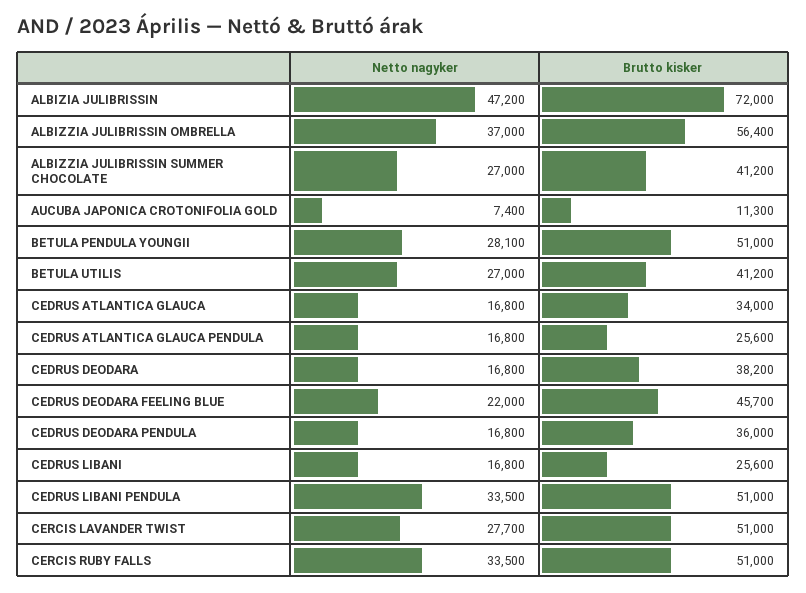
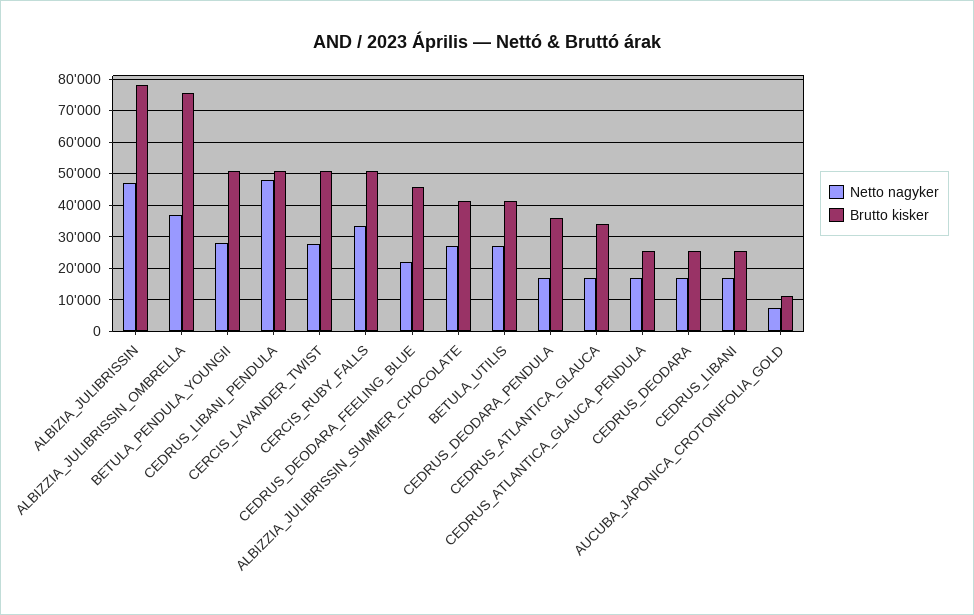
  {
    "Netto nagyker": {
      "ALBIZIA JULIBRISSIN": 47200,
      "ALBIZZIA JULIBRISSIN OMBRELLA": 37000,
      "ALBIZZIA JULIBRISSIN SUMMER CHOCOLATE": 27000,
      "AUCUBA JAPONICA CROTONIFOLIA GOLD": 7400,
      "BETULA PENDULA YOUNGII": 28100,
      "BETULA UTILIS": 27000,
      "CEDRUS ATLANTICA GLAUCA": 16800,
      "CEDRUS ATLANTICA GLAUCA PENDULA": 16800,
      "CEDRUS DEODARA": 16800,
      "CEDRUS DEODARA FEELING BLUE": 22000,
      "CEDRUS DEODARA PENDULA": 16800,
      "CEDRUS LIBANI": 16800,
-     "CEDRUS LIBANI PENDULA": 33500,
+     "CEDRUS LIBANI PENDULA": 48000,
      "CERCIS LAVANDER TWIST": 27700,
      "CERCIS RUBY FALLS": 33500
    },
    "Brutto kisker": {
-     "ALBIZIA JULIBRISSIN": 72000,
+     "ALBIZIA JULIBRISSIN": 78000,
-     "ALBIZZIA JULIBRISSIN OMBRELLA": 56400,
+     "ALBIZZIA JULIBRISSIN OMBRELLA": 76000,
      "ALBIZZIA JULIBRISSIN SUMMER CHOCOLATE": 41200,
      "AUCUBA JAPONICA CROTONIFOLIA GOLD": 11300,
      "BETULA PENDULA YOUNGII": 51000,
      "BETULA UTILIS": 41200,
      "CEDRUS ATLANTICA GLAUCA": 34000,
      "CEDRUS ATLANTICA GLAUCA PENDULA": 25600,
-     "CEDRUS DEODARA": 38200,
+     "CEDRUS DEODARA": 26000,
      "CEDRUS DEODARA FEELING BLUE": 45700,
      "CEDRUS DEODARA PENDULA": 36000,
      "CEDRUS LIBANI": 25600,
      "CEDRUS LIBANI PENDULA": 51000,
      "CERCIS LAVANDER TWIST": 51000,
      "CERCIS RUBY FALLS": 51000
    }
  }

